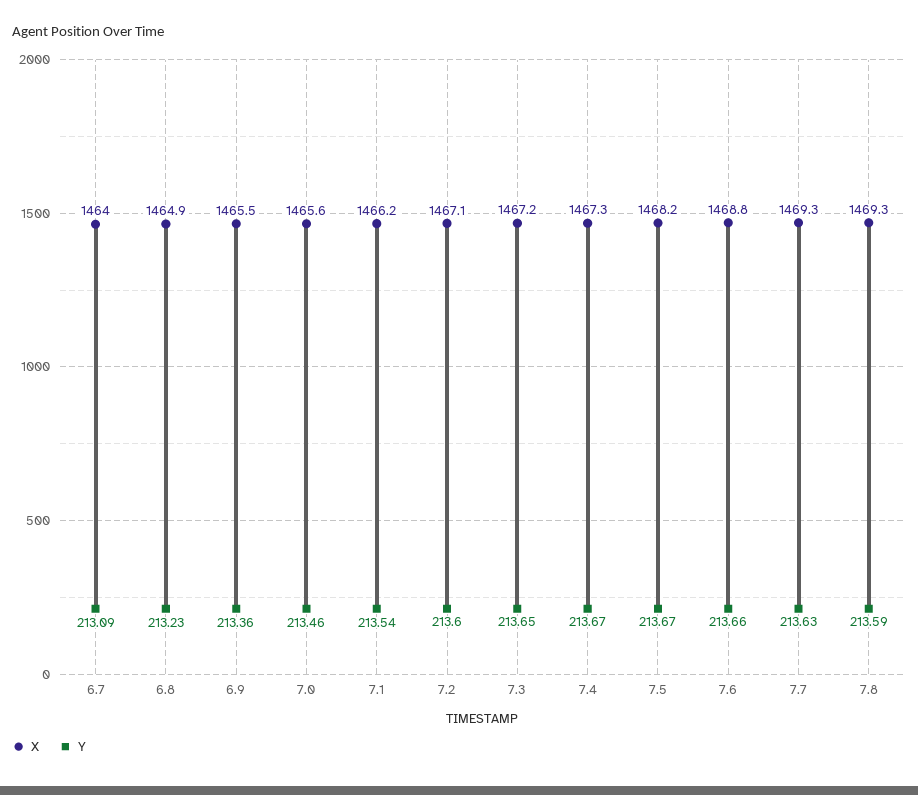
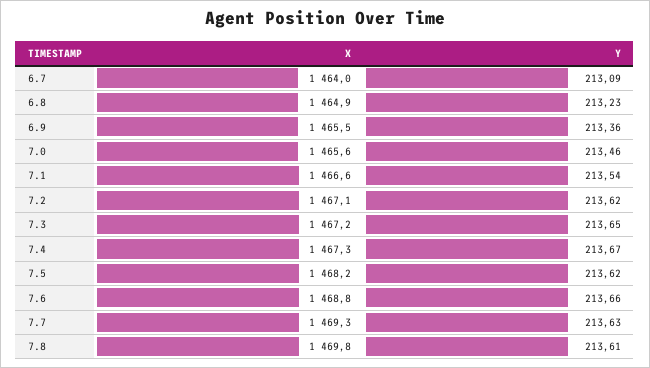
  {
    "X": {
      "6.7": 1464,
      "6.8": 1464.9,
      "6.9": 1465.5,
      "7.0": 1465.6,
-     "7.1": 1466.2,
+     "7.1": 1466.6,
      "7.2": 1467.1,
      "7.3": 1467.2,
      "7.4": 1467.3,
      "7.5": 1468.2,
      "7.6": 1468.8,
      "7.7": 1469.3,
-     "7.8": 1469.3
+     "7.8": 1469.8
    },
    "Y": {
      "6.7": 213.09,
      "6.8": 213.23,
      "6.9": 213.36,
      "7.0": 213.46,
      "7.1": 213.54,
-     "7.2": 213.6,
+     "7.2": 213.62,
      "7.3": 213.65,
      "7.4": 213.67,
-     "7.5": 213.67,
+     "7.5": 213.62,
      "7.6": 213.66,
      "7.7": 213.63,
-     "7.8": 213.59
+     "7.8": 213.61
    }
  }

